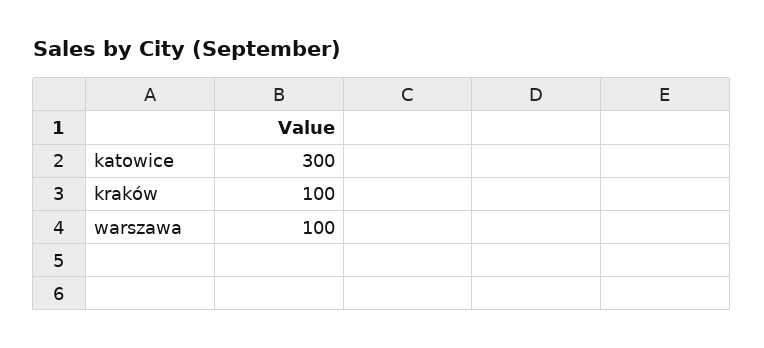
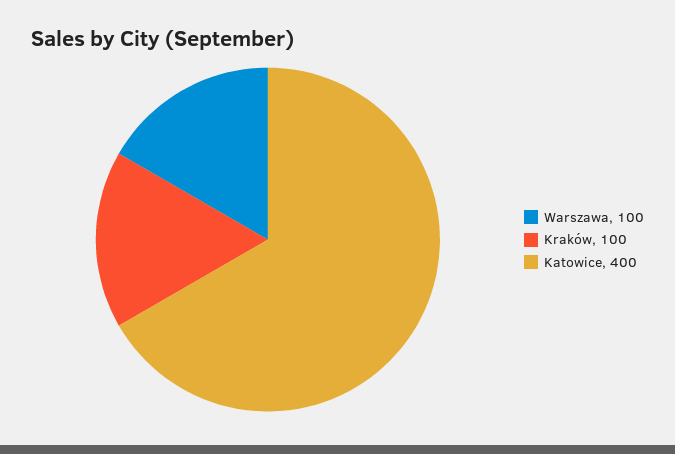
  {
-   "katowice": 300,
+   "katowice": 400,
    "kraków": 100,
    "warszawa": 100
  }

